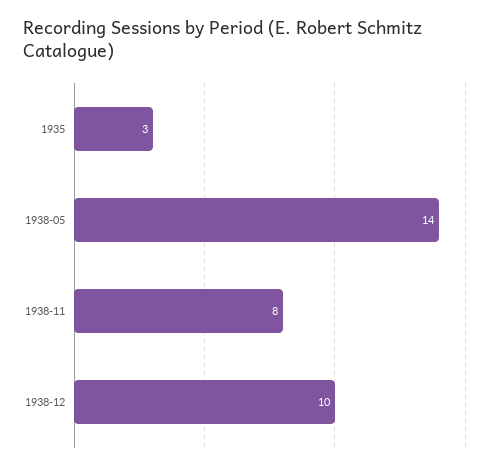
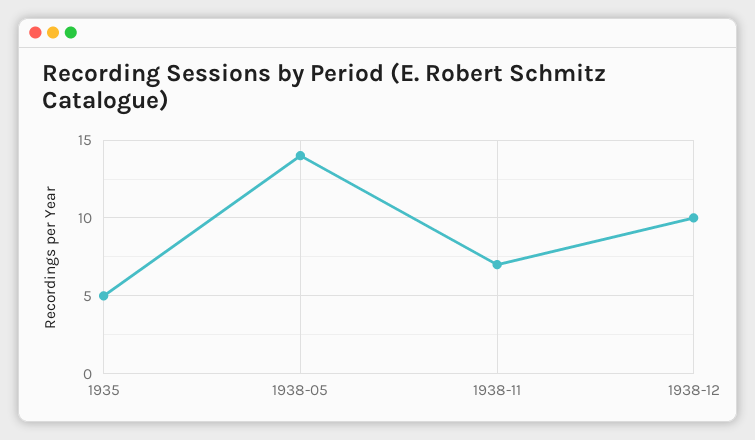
  {
-   "1935": 3,
+   "1935": 5,
    "1938-05": 14,
-   "1938-11": 8,
+   "1938-11": 7,
    "1938-12": 10
  }

